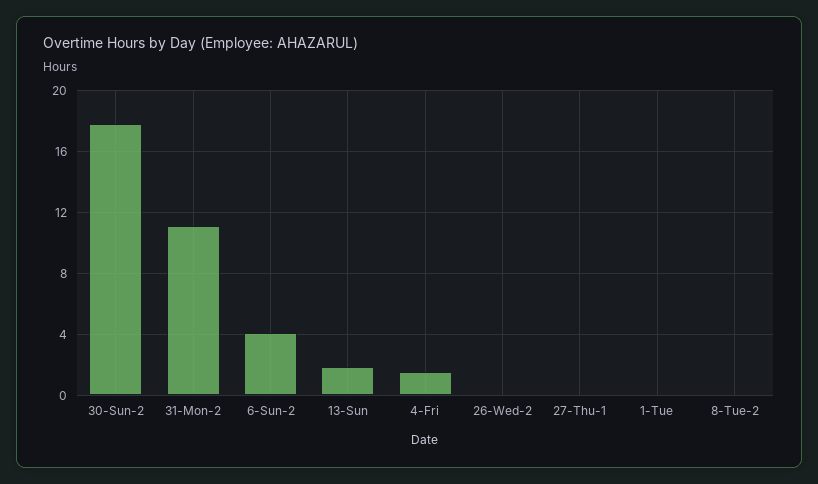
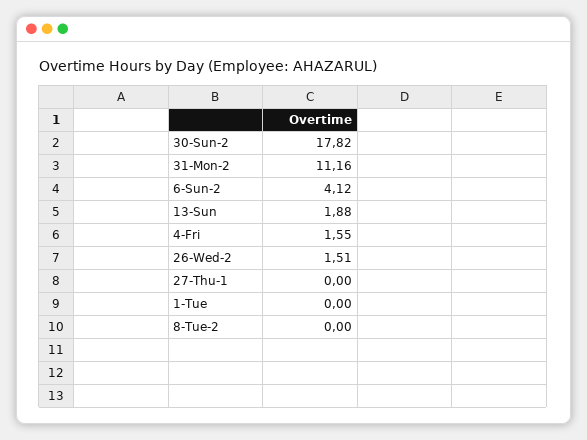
  {
    "30-Sun-2": 17.82,
    "31-Mon-2": 11.16,
    "6-Sun-2": 4.12,
    "13-Sun": 1.88,
    "4-Fri": 1.55,
-   "26-Wed-2": 0,
+   "26-Wed-2": 1.51,
    "27-Thu-1": 0,
    "1-Tue": 0,
    "8-Tue-2": 0
  }

